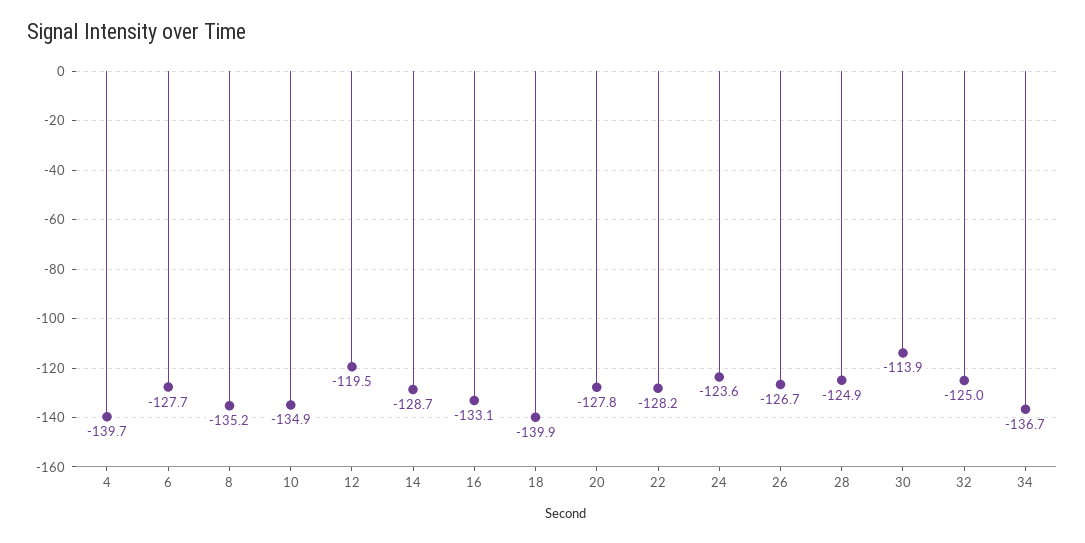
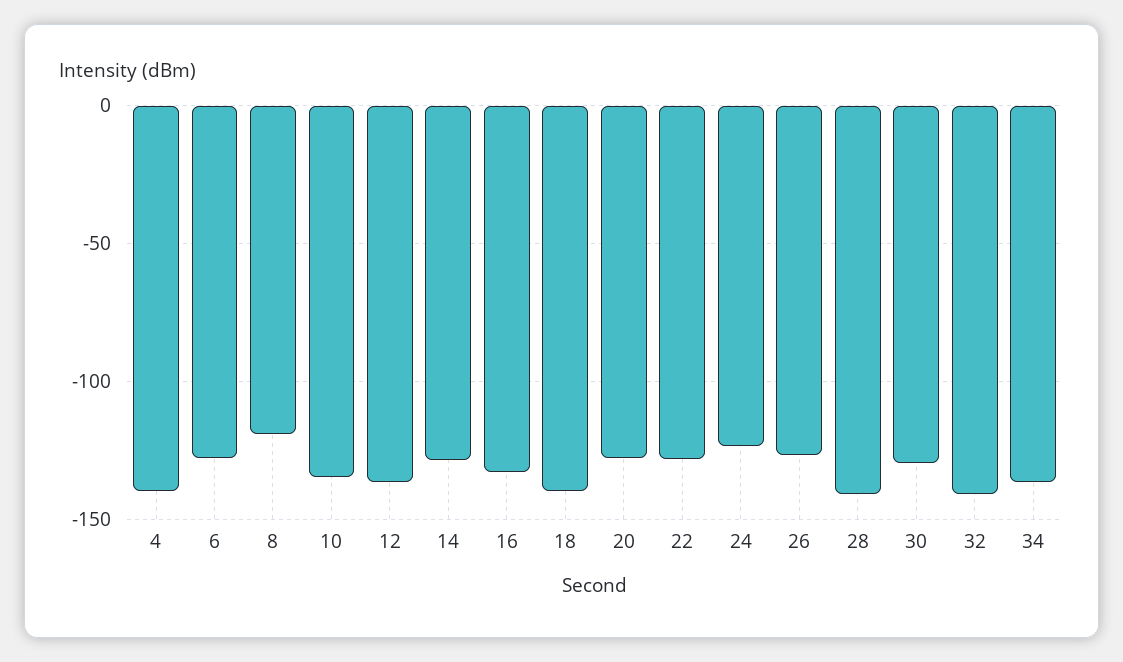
  {
    "4": -139.7,
    "6": -127.7,
-   "8": -135.2,
+   "8": -120,
    "10": -134.9,
-   "12": -119.5,
+   "12": -135,
    "14": -128.7,
    "16": -133.1,
    "18": -139.9,
    "20": -127.8,
    "22": -128.2,
    "24": -123.6,
    "26": -126.7,
-   "28": -124.9,
+   "28": -140,
-   "30": -113.9,
+   "30": -130,
-   "32": -125,
+   "32": -140,
    "34": -136.7
  }

